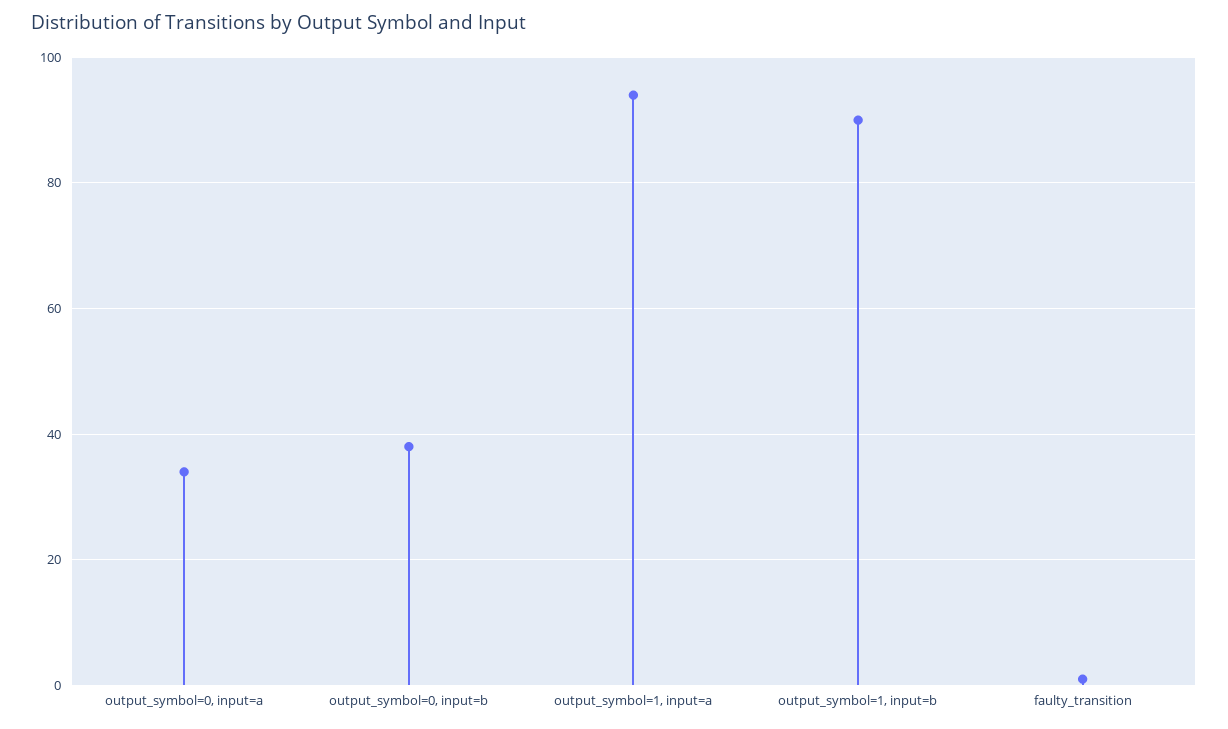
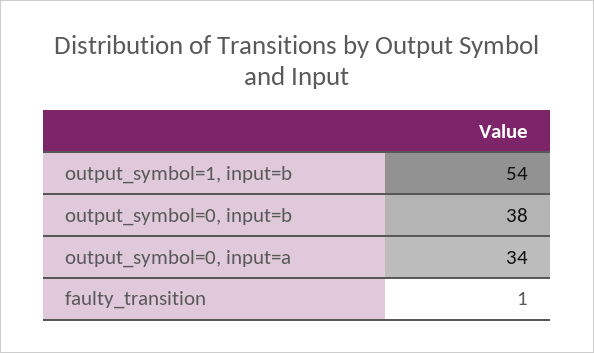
  {
    "output_symbol=0, input=a": 34,
    "output_symbol=0, input=b": 38,
-   "output_symbol=1, input=a": 95,
-   "output_symbol=1, input=b": 90,
+   "output_symbol=1, input=b": 54,
    "faulty_transition": 1
  }

